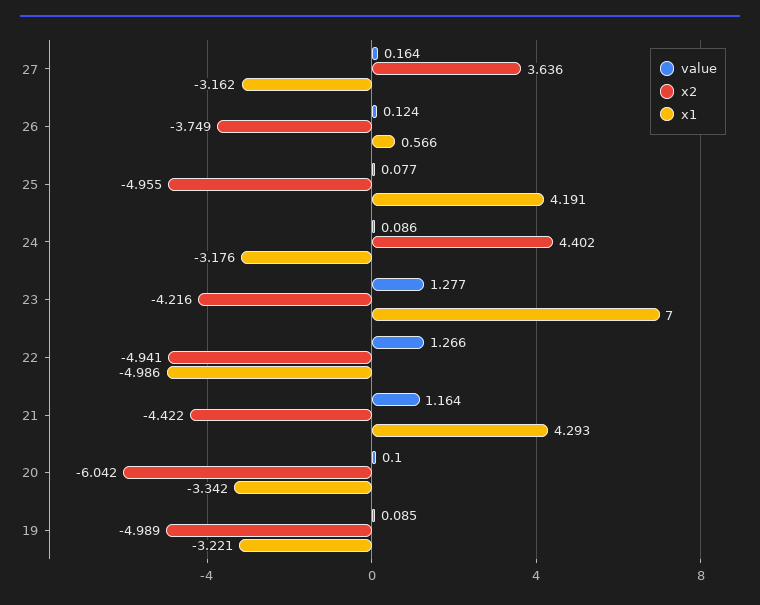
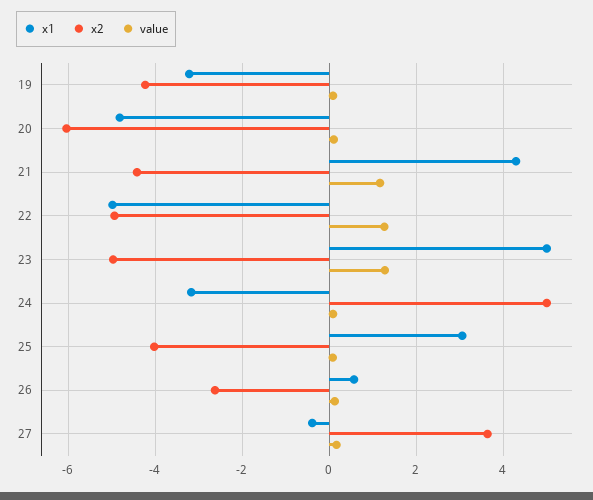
  {
    "value": {
      "27": 0.164,
      "26": 0.124,
      "25": 0.077,
      "24": 0.086,
      "23": 1.277,
      "22": 1.266,
      "21": 1.164,
      "20": 0.1,
      "19": 0.085
    },
    "x2": {
      "27": 3.636,
-     "26": -3.749,
+     "26": -2.6,
-     "25": -4.955,
+     "25": -4,
-     "24": 4.402,
+     "24": 5,
-     "23": -4.216,
+     "23": -5,
      "22": -4.941,
      "21": -4.422,
      "20": -6.042,
-     "19": -4.989
+     "19": -4.2
    },
    "x1": {
-     "27": -3.162,
+     "27": -0.4,
      "26": 0.566,
-     "25": 4.191,
+     "25": 3,
      "24": -3.176,
-     "23": 7,
+     "23": 5,
      "22": -4.986,
      "21": 4.293,
-     "20": -3.342,
+     "20": -4.8,
      "19": -3.221
    }
  }

